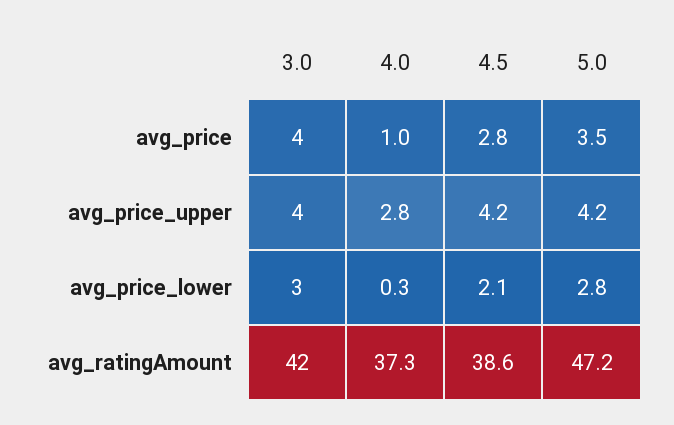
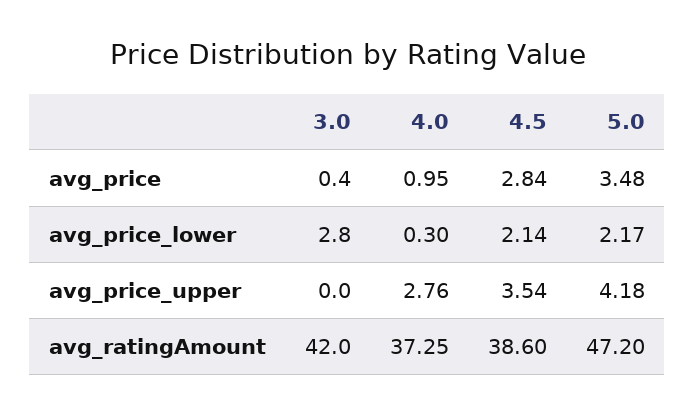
  {
    "3.0": {
-     "avg_price": 4,
+     "avg_price": 0.4,
-     "avg_price_upper": 4,
+     "avg_price_upper": 0,
      "avg_price_lower": 2.8,
      "avg_ratingAmount": 42
    },
    "4.0": {
      "avg_price": 0.95,
      "avg_price_upper": 2.76,
      "avg_price_lower": 0.3,
      "avg_ratingAmount": 37.25
    },
    "4.5": {
      "avg_price": 2.84,
-     "avg_price_upper": 4.2,
+     "avg_price_upper": 3.54,
      "avg_price_lower": 2.14,
      "avg_ratingAmount": 38.6
    },
    "5.0": {
      "avg_price": 3.48,
      "avg_price_upper": 4.18,
-     "avg_price_lower": 2.8,
+     "avg_price_lower": 2.17,
      "avg_ratingAmount": 47.2
    }
  }

